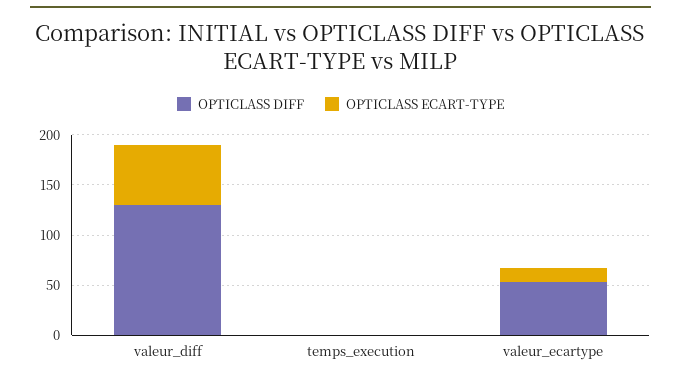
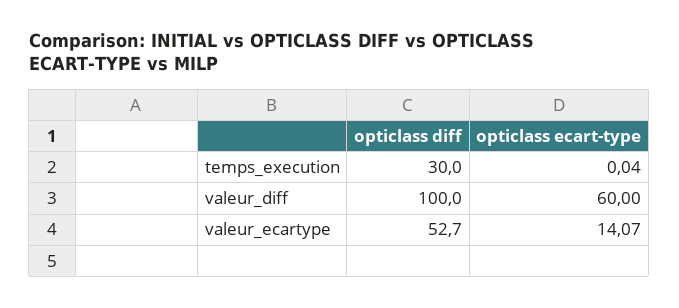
  {
    "OPTICLASS DIFF": {
-     "valeur_diff": 130,
+     "valeur_diff": 100,
-     "temps_execution": 0,
+     "temps_execution": 30,
      "valeur_ecartype": 52.7
    },
    "OPTICLASS ECART-TYPE": {
      "valeur_diff": 60,
      "temps_execution": 0.04,
      "valeur_ecartype": 14.07
    }
  }

